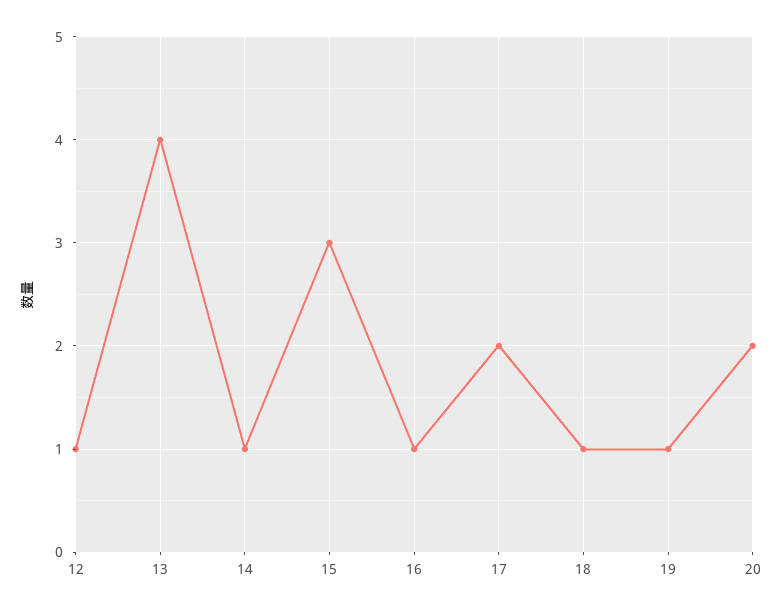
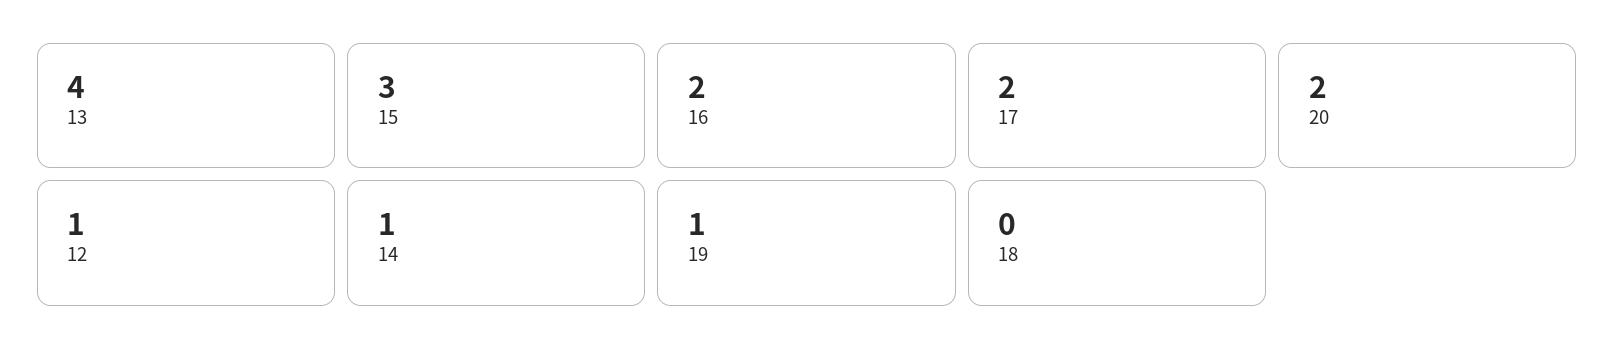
  {
    "12": 1,
    "13": 4,
    "14": 1,
    "15": 3,
-   "16": 1,
+   "16": 2,
    "17": 2,
-   "18": 1,
+   "18": 0,
    "19": 1,
    "20": 2
  }

